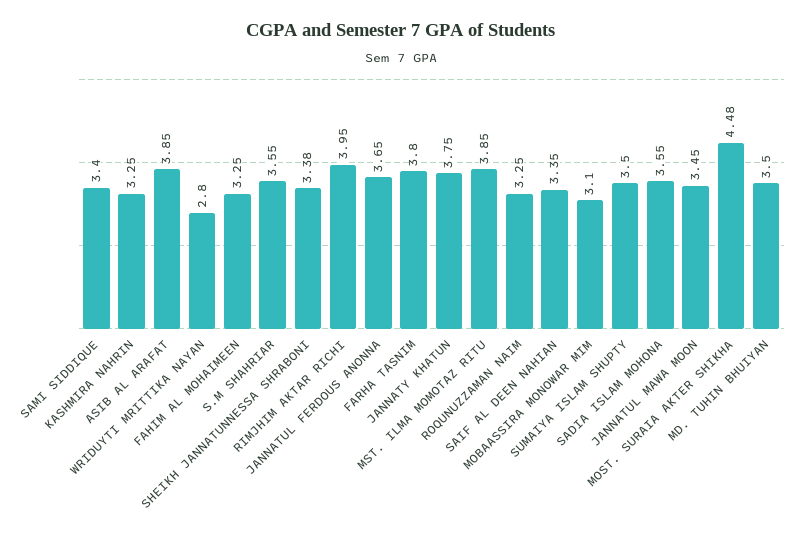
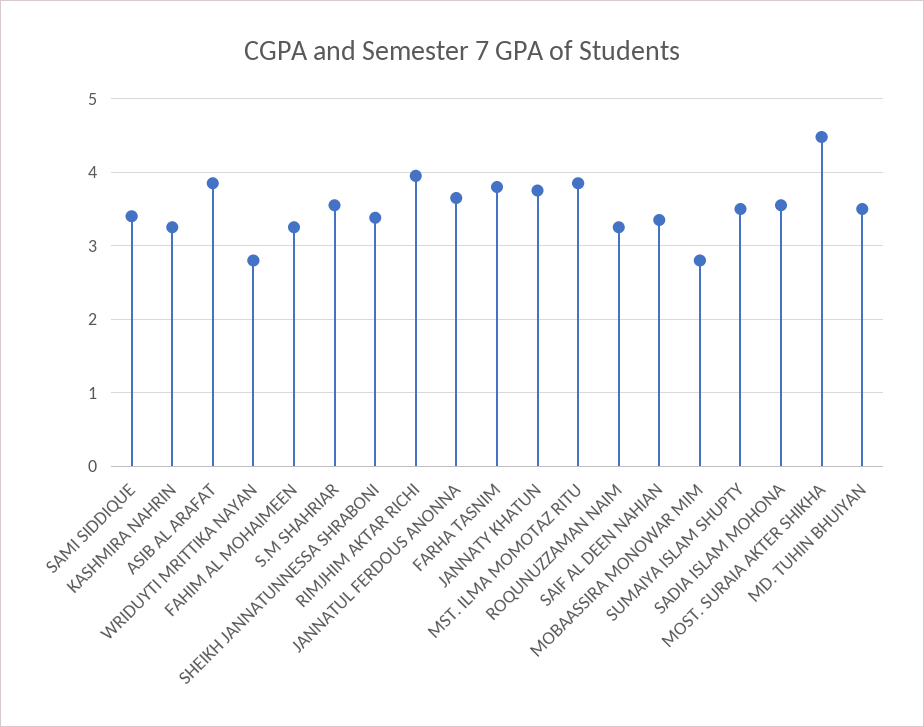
  {
    "SAMI SIDDIQUE": 3.4,
    "KASHMIRA NAHRIN": 3.25,
    "ASIB AL ARAFAT": 3.85,
    "WRIDUYTI MRITTIKA NAYAN": 2.8,
    "FAHIM AL MOHAIMEEN": 3.25,
    "S.M SHAHRIAR": 3.55,
    "SHEIKH JANNATUNNESSA SHRABONI": 3.38,
    "RIMJHIM AKTAR RICHI": 3.95,
    "JANNATUL FERDOUS ANONNA": 3.65,
    "FARHA TASNIM": 3.8,
    "JANNATY KHATUN": 3.75,
    "MST. ILMA MOMOTAZ RITU": 3.85,
    "ROQUNUZZAMAN NAIM": 3.25,
    "SAIF AL DEEN NAHIAN": 3.35,
-   "MOBAASSIRA MONOWAR MIM": 3.1,
+   "MOBAASSIRA MONOWAR MIM": 2.8,
    "SUMAIYA ISLAM SHUPTY": 3.5,
    "SADIA ISLAM MOHONA": 3.55,
-   "JANNATUL MAWA MOON": 3.45,
    "MOST. SURAIA AKTER SHIKHA": 4.48,
    "MD. TUHIN BHUIYAN": 3.5
  }

